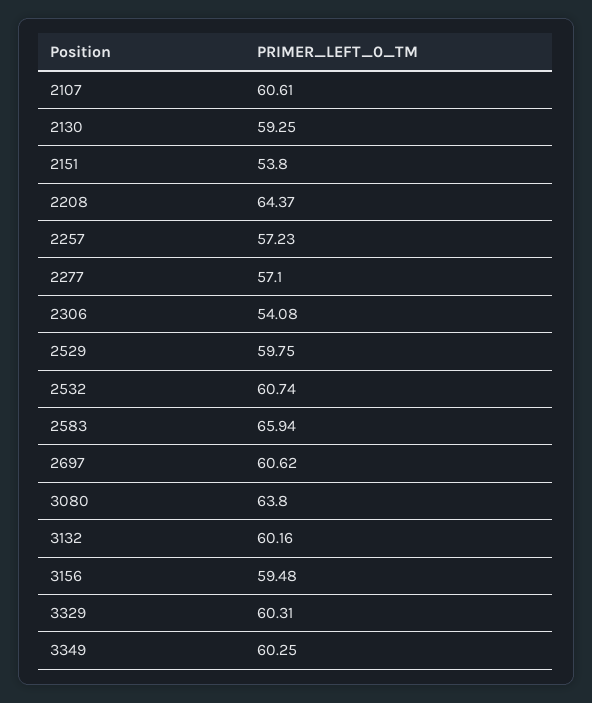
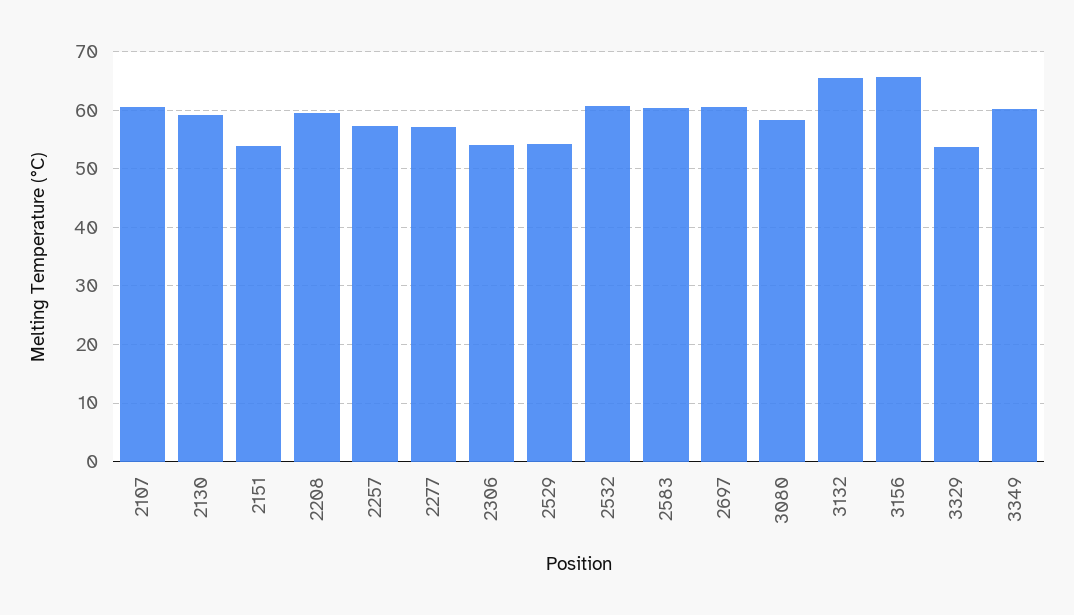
  {
    "2107": 60.61,
    "2130": 59.25,
    "2151": 53.8,
-   "2208": 64.37,
+   "2208": 60,
    "2257": 57.23,
    "2277": 57.1,
    "2306": 54.08,
-   "2529": 59.75,
+   "2529": 54,
    "2532": 60.74,
-   "2583": 65.94,
+   "2583": 60,
    "2697": 60.62,
-   "3080": 63.8,
+   "3080": 58,
-   "3132": 60.16,
+   "3132": 66,
-   "3156": 59.48,
+   "3156": 66,
-   "3329": 60.31,
+   "3329": 54,
    "3349": 60.25
  }

